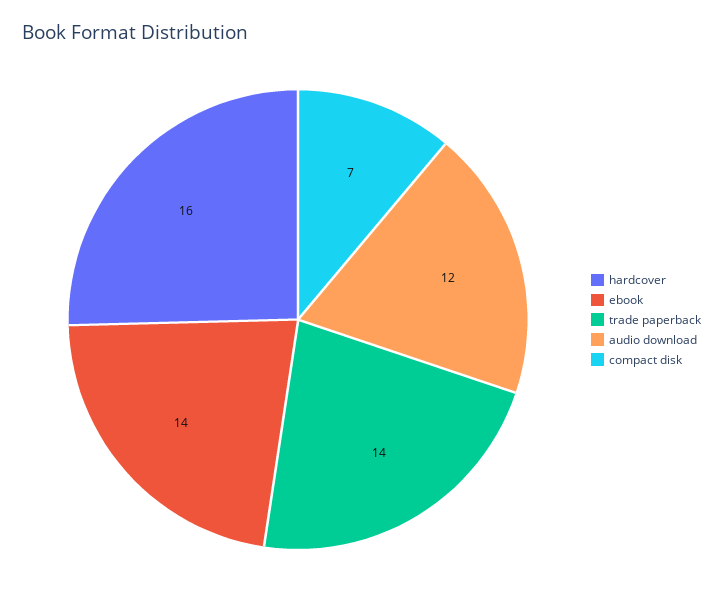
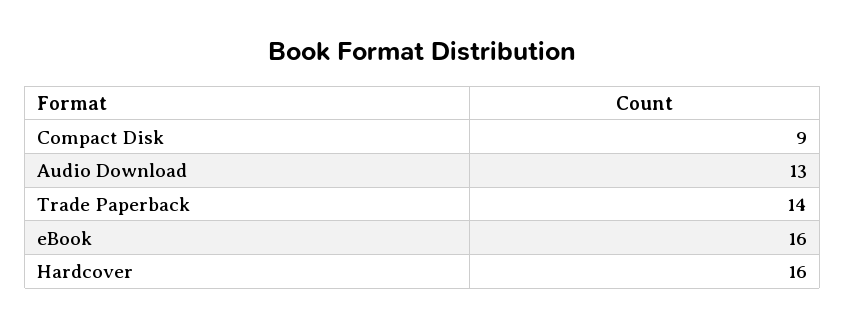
  {
    "hardcover": 16,
-   "ebook": 14,
+   "ebook": 16,
    "trade paperback": 14,
-   "audio download": 12,
+   "audio download": 13,
-   "compact disk": 7
+   "compact disk": 9
  }

